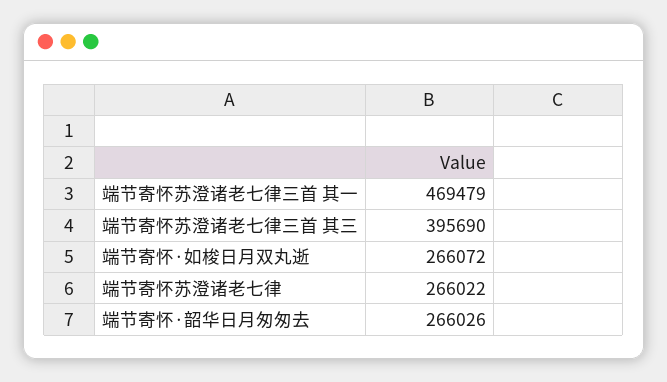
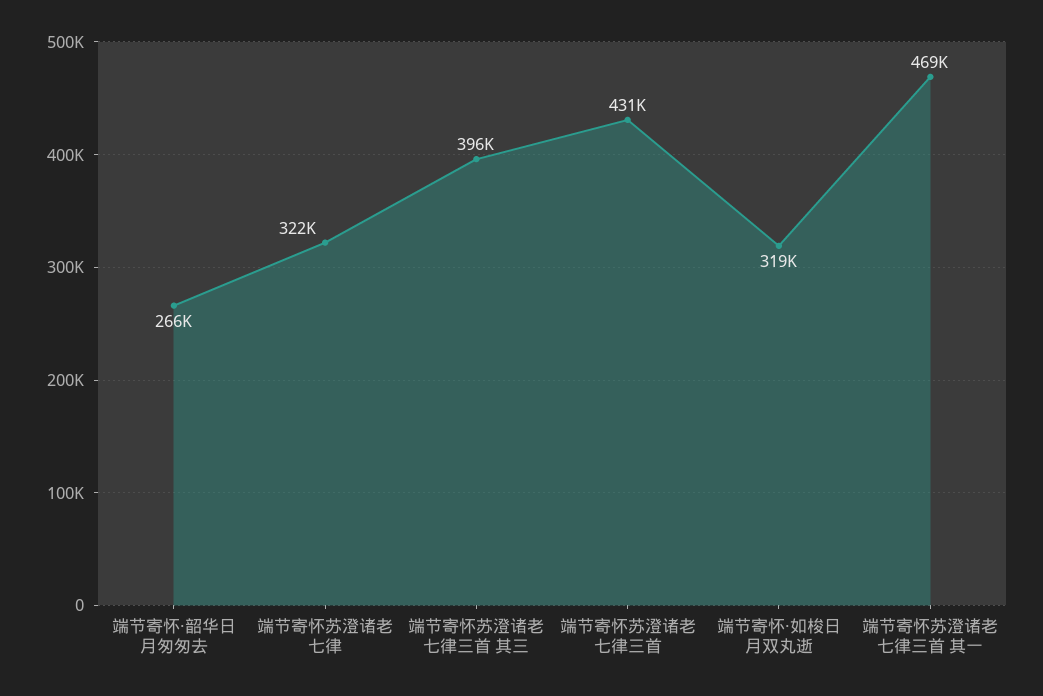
  {
    "端节寄怀苏澄诸老七律三首 其一": 469479,
    "端节寄怀苏澄诸老七律三首 其三": 395690,
-   "端节寄怀·如梭日月双丸逝": 266072,
+   "端节寄怀·如梭日月双丸逝": 319000,
-   "端节寄怀苏澄诸老七律": 266022,
+   "端节寄怀苏澄诸老七律": 322000,
-   "端节寄怀·韶华日月匆匆去": 266026
+   "端节寄怀·韶华日月匆匆去": 266026,
+   "端节寄怀苏澄诸老七律三首": 431000
  }

